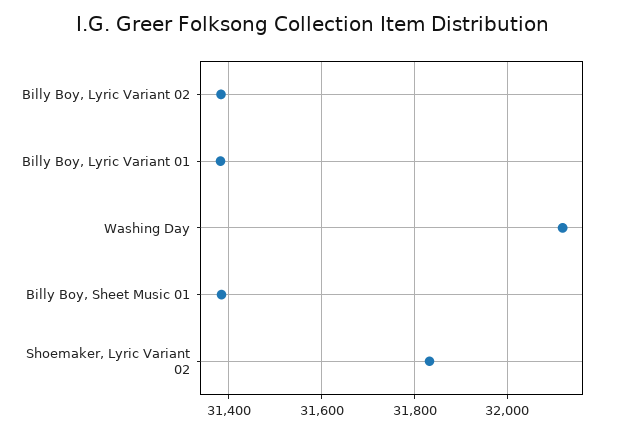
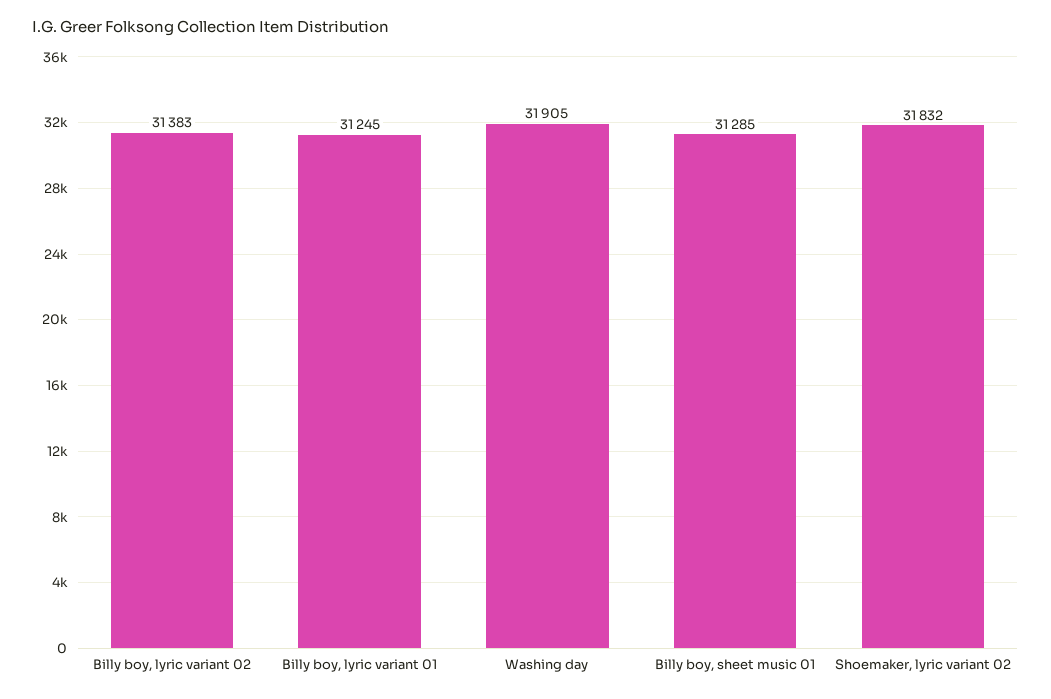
  {
    "Billy Boy, Lyric Variant 02": 31383,
-   "Billy Boy, Lyric Variant 01": 31380,
+   "Billy Boy, Lyric Variant 01": 31245,
-   "Washing Day": 32120,
+   "Washing Day": 31905,
-   "Billy Boy, Sheet Music 01": 31380,
+   "Billy Boy, Sheet Music 01": 31285,
    "Shoemaker, Lyric Variant 02": 31832
  }

